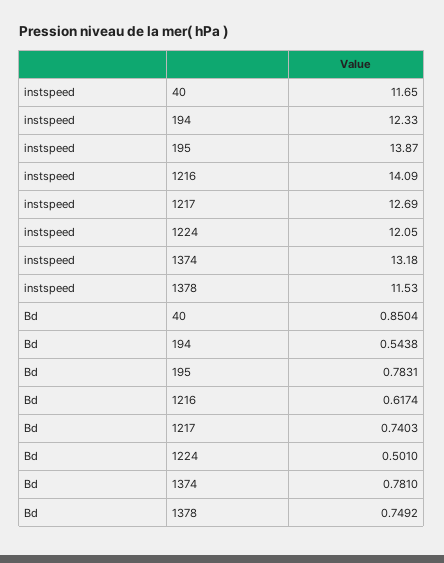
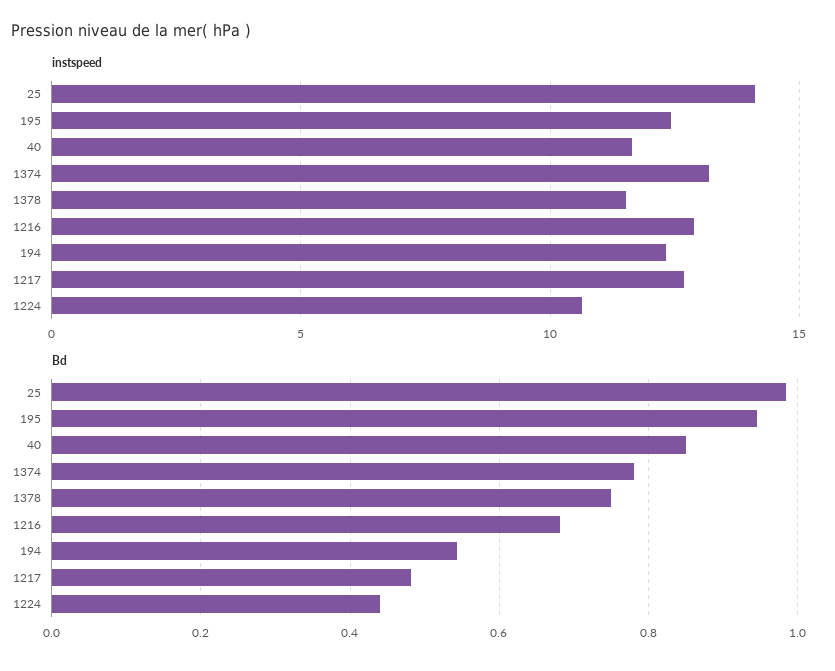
  {
    "instspeed": {
      "40": 11.65,
      "194": 12.33,
-     "195": 13.87,
+     "195": 12.5,
-     "1216": 14.09,
+     "1216": 13,
      "1217": 12.69,
-     "1224": 12.05,
+     "1224": 10.5,
      "1374": 13.18,
-     "1378": 11.53
+     "1378": 11.53,
+     "25": 14
    },
    "Bd": {
      "40": 0.8504,
      "194": 0.5438,
-     "195": 0.7831,
+     "195": 0.94,
-     "1216": 0.6174,
+     "1216": 0.68,
-     "1217": 0.7403,
+     "1217": 0.48,
-     "1224": 0.501,
+     "1224": 0.44,
      "1374": 0.781,
-     "1378": 0.7492
+     "1378": 0.7492,
+     "25": 0.98
    }
  }

